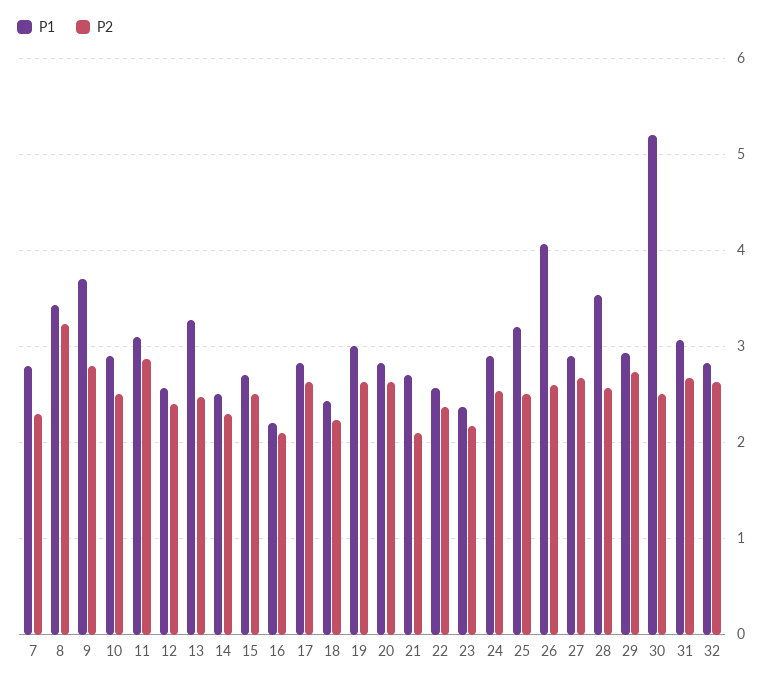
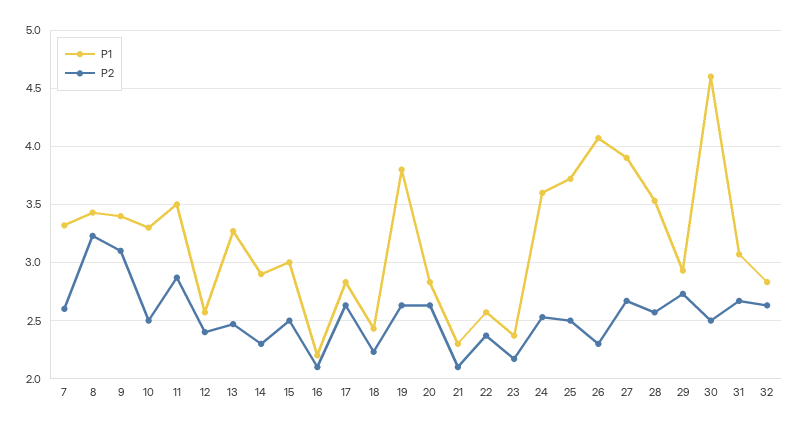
  {
    "P1": {
-     "7": 2.8,
+     "7": 3.3,
      "8": 3.4,
-     "9": 3.7,
+     "9": 3.4,
-     "10": 2.9,
+     "10": 3.3,
-     "11": 3.1,
+     "11": 3.5,
      "12": 2.6,
      "13": 3.3,
-     "14": 2.5,
+     "14": 2.9,
-     "15": 2.7,
+     "15": 3,
      "16": 2.2,
      "17": 2.8,
      "18": 2.4,
-     "19": 3,
+     "19": 3.8,
      "20": 2.8,
-     "21": 2.7,
+     "21": 2.3,
      "22": 2.6,
      "23": 2.4,
-     "24": 2.9,
+     "24": 3.6,
-     "25": 3.2,
+     "25": 3.7,
      "26": 4.1,
-     "27": 2.9,
+     "27": 3.9,
      "28": 3.5,
      "29": 2.9,
-     "30": 5.2,
+     "30": 4.6,
      "31": 3.1,
      "32": 2.8
    },
    "P2": {
-     "7": 2.3,
+     "7": 2.6,
      "8": 3.2,
-     "9": 2.8,
+     "9": 3.1,
      "10": 2.5,
      "11": 2.9,
      "12": 2.4,
      "13": 2.5,
      "14": 2.3,
      "15": 2.5,
      "16": 2.1,
      "17": 2.6,
      "18": 2.2,
      "19": 2.6,
      "20": 2.6,
      "21": 2.1,
      "22": 2.4,
      "23": 2.2,
      "24": 2.5,
      "25": 2.5,
-     "26": 2.6,
+     "26": 2.3,
      "27": 2.7,
      "28": 2.6,
      "29": 2.7,
      "30": 2.5,
      "31": 2.7,
      "32": 2.6
    }
  }

